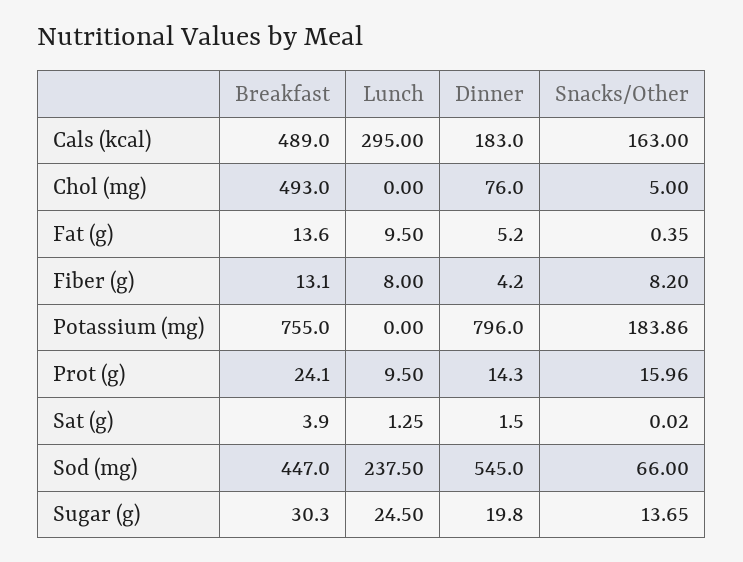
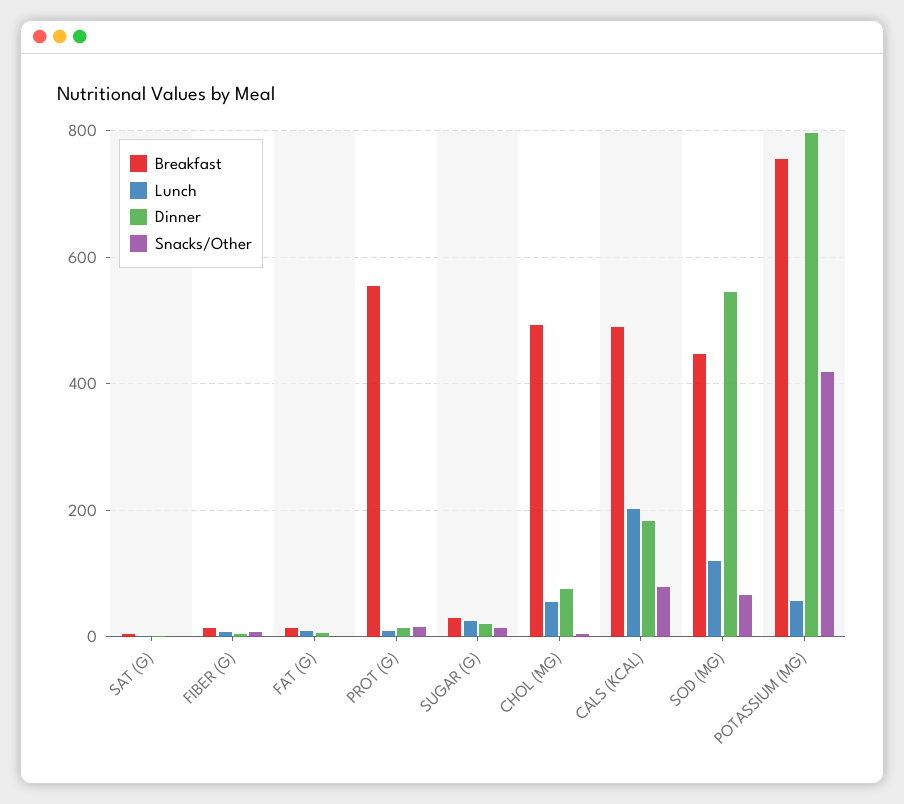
  {
    "Breakfast": {
      "Cals (kcal)": 489,
      "Chol (mg)": 493,
      "Fat (g)": 13.6,
      "Fiber (g)": 13.1,
      "Potassium (mg)": 755,
-     "Prot (g)": 24.1,
+     "Prot (g)": 560,
      "Sat (g)": 3.9,
      "Sod (mg)": 447,
      "Sugar (g)": 30.3
    },
    "Lunch": {
-     "Cals (kcal)": 295,
+     "Cals (kcal)": 200,
-     "Chol (mg)": 0,
+     "Chol (mg)": 60,
      "Fat (g)": 9.5,
      "Fiber (g)": 8,
-     "Potassium (mg)": 0,
+     "Potassium (mg)": 60,
      "Prot (g)": 9.5,
      "Sat (g)": 1.25,
-     "Sod (mg)": 237.5,
+     "Sod (mg)": 120,
      "Sugar (g)": 24.5
    },
    "Dinner": {
      "Cals (kcal)": 183,
      "Chol (mg)": 76,
      "Fat (g)": 5.2,
      "Fiber (g)": 4.2,
      "Potassium (mg)": 796,
      "Prot (g)": 14.3,
      "Sat (g)": 1.5,
      "Sod (mg)": 545,
      "Sugar (g)": 19.8
    },
    "Snacks/Other": {
-     "Cals (kcal)": 163,
+     "Cals (kcal)": 80,
      "Chol (mg)": 5,
      "Fat (g)": 0.35,
      "Fiber (g)": 8.2,
-     "Potassium (mg)": 183.86,
+     "Potassium (mg)": 420,
      "Prot (g)": 15.96,
      "Sat (g)": 0.02,
      "Sod (mg)": 66,
      "Sugar (g)": 13.65
    }
  }

